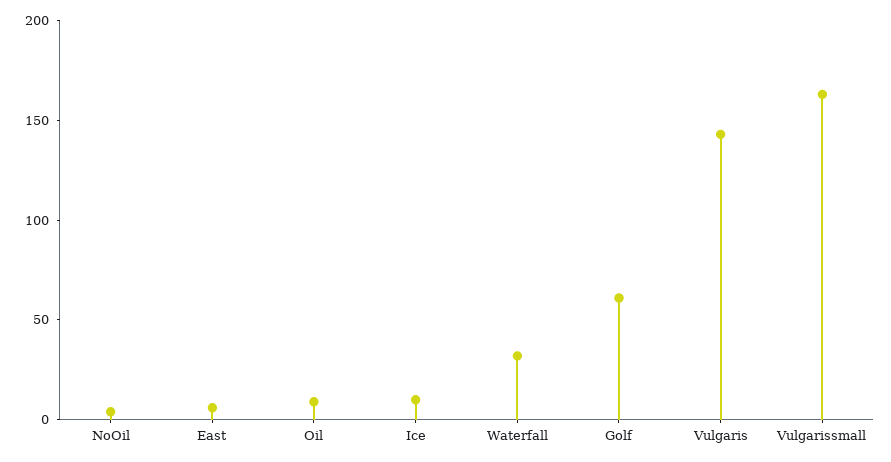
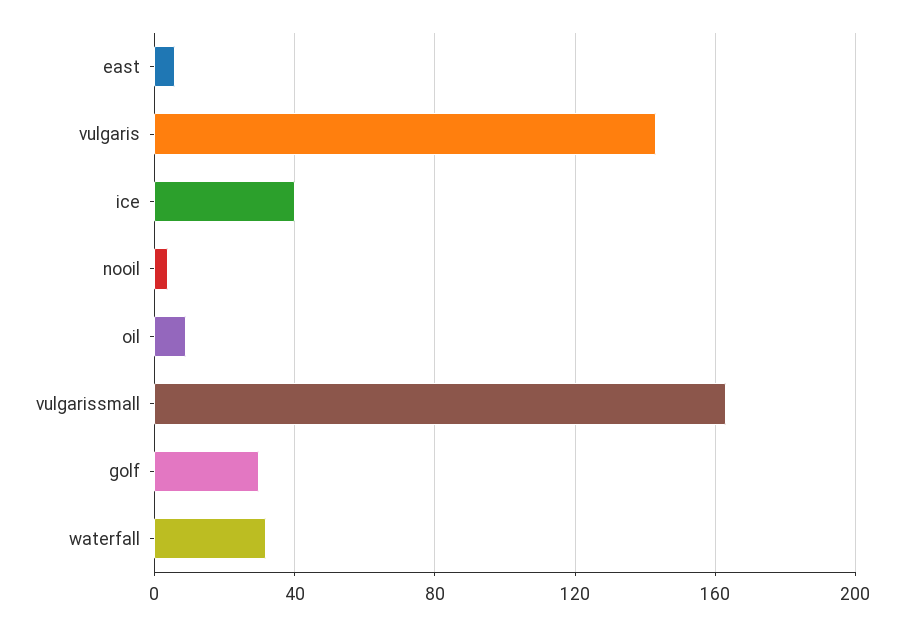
  {
    "NoOil": 5,
    "East": 5,
    "Oil": 10,
-   "Ice": 10,
+   "Ice": 40,
    "Waterfall": 30,
-   "Golf": 60,
+   "Golf": 30,
    "Vulgaris": 145,
    "Vulgarissmall": 165
  }

